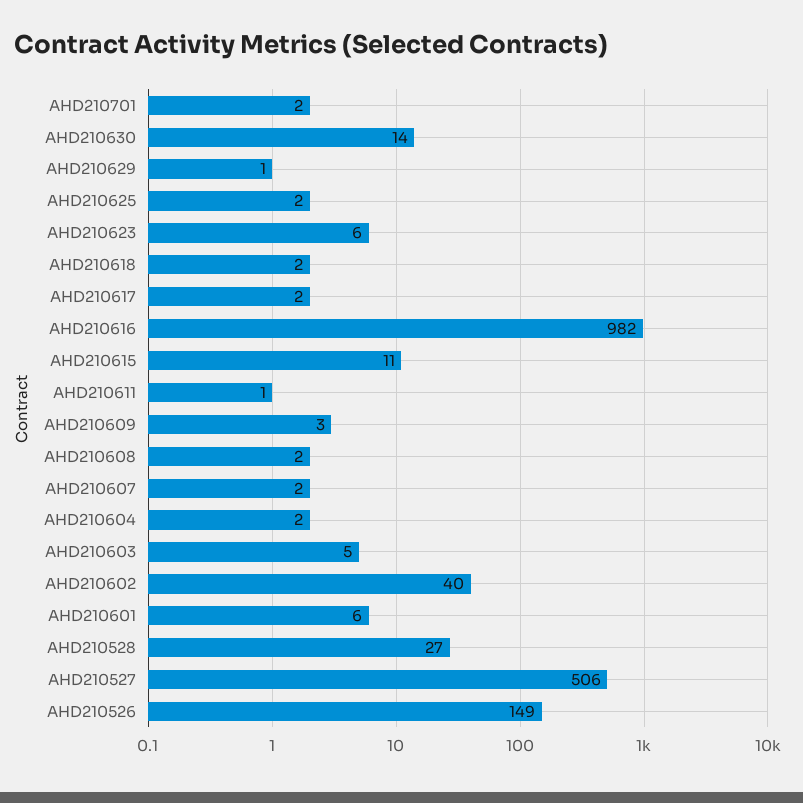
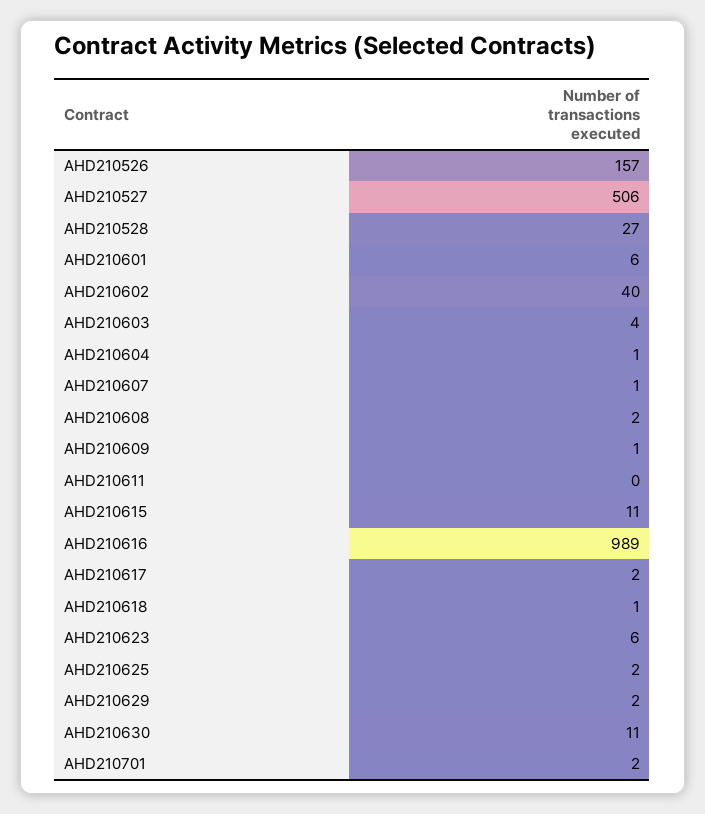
  {
    "AHD210701": 2,
-   "AHD210630": 14,
+   "AHD210630": 11,
-   "AHD210629": 1,
+   "AHD210629": 2,
    "AHD210625": 2,
    "AHD210623": 6,
-   "AHD210618": 2,
+   "AHD210618": 1,
    "AHD210617": 2,
-   "AHD210616": 982,
+   "AHD210616": 989,
    "AHD210615": 11,
-   "AHD210611": 1,
+   "AHD210611": 0,
-   "AHD210609": 3,
+   "AHD210609": 1,
    "AHD210608": 2,
-   "AHD210607": 2,
+   "AHD210607": 1,
-   "AHD210604": 2,
+   "AHD210604": 1,
-   "AHD210603": 5,
+   "AHD210603": 4,
    "AHD210602": 40,
    "AHD210601": 6,
    "AHD210528": 27,
    "AHD210527": 506,
-   "AHD210526": 149
+   "AHD210526": 157
  }

